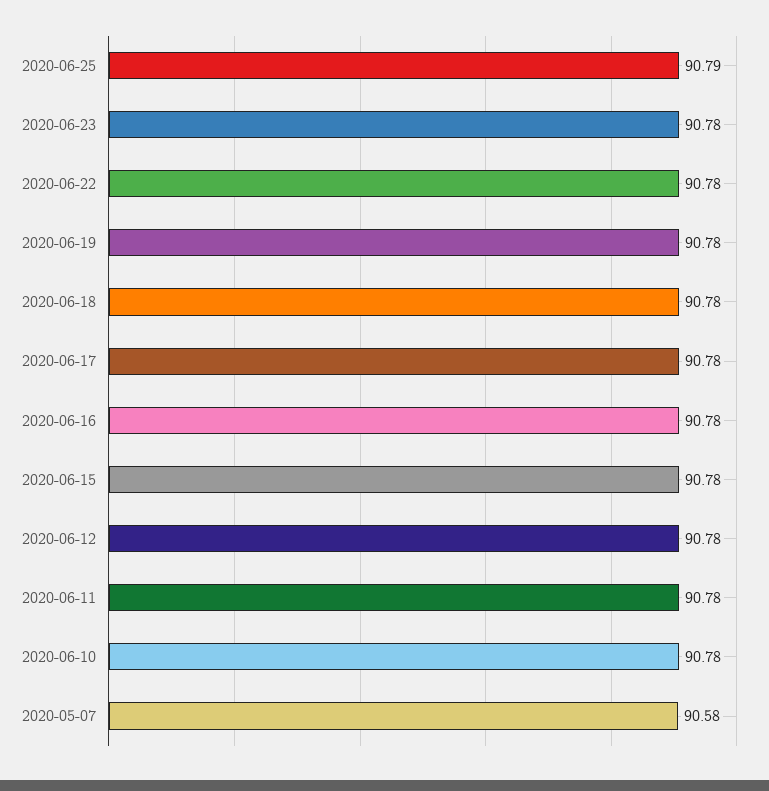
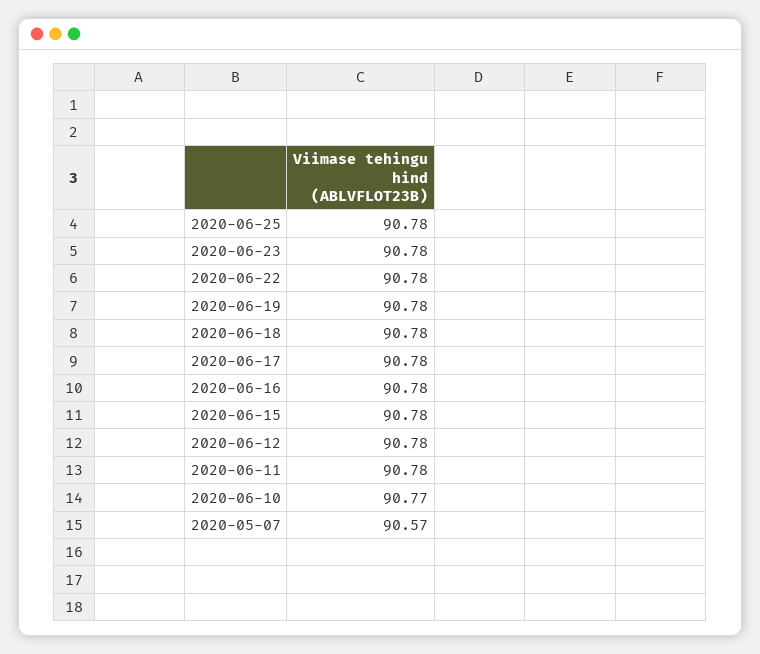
  {
-   "2020-06-25": 90.79,
+   "2020-06-25": 90.78,
    "2020-06-23": 90.78,
    "2020-06-22": 90.78,
    "2020-06-19": 90.78,
    "2020-06-18": 90.78,
    "2020-06-17": 90.78,
    "2020-06-16": 90.78,
    "2020-06-15": 90.78,
    "2020-06-12": 90.78,
    "2020-06-11": 90.78,
-   "2020-06-10": 90.78,
+   "2020-06-10": 90.77,
-   "2020-05-07": 90.58
+   "2020-05-07": 90.57
  }

